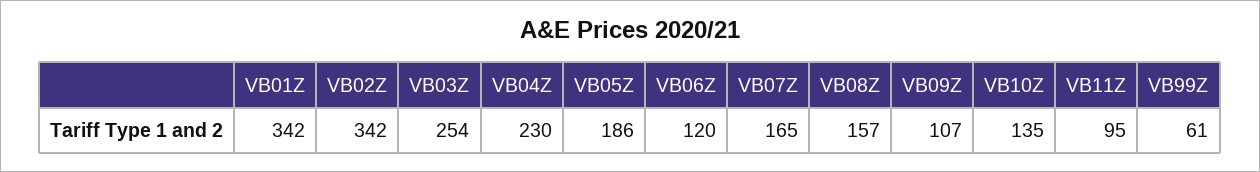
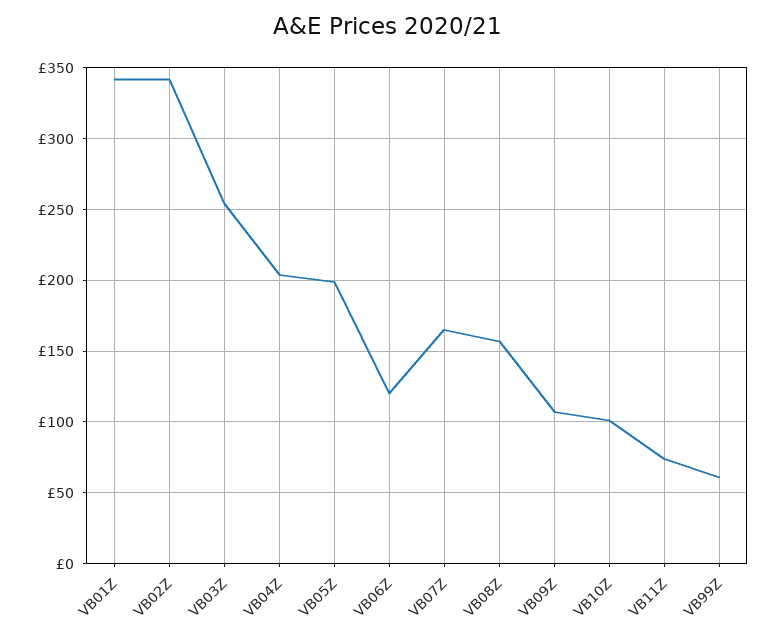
  {
    "VB01Z": 342,
    "VB02Z": 342,
    "VB03Z": 254,
-   "VB04Z": 230,
+   "VB04Z": 205,
-   "VB05Z": 186,
+   "VB05Z": 200,
    "VB06Z": 120,
    "VB07Z": 165,
    "VB08Z": 157,
    "VB09Z": 107,
-   "VB10Z": 135,
+   "VB10Z": 100,
-   "VB11Z": 95,
+   "VB11Z": 75,
    "VB99Z": 61
  }

